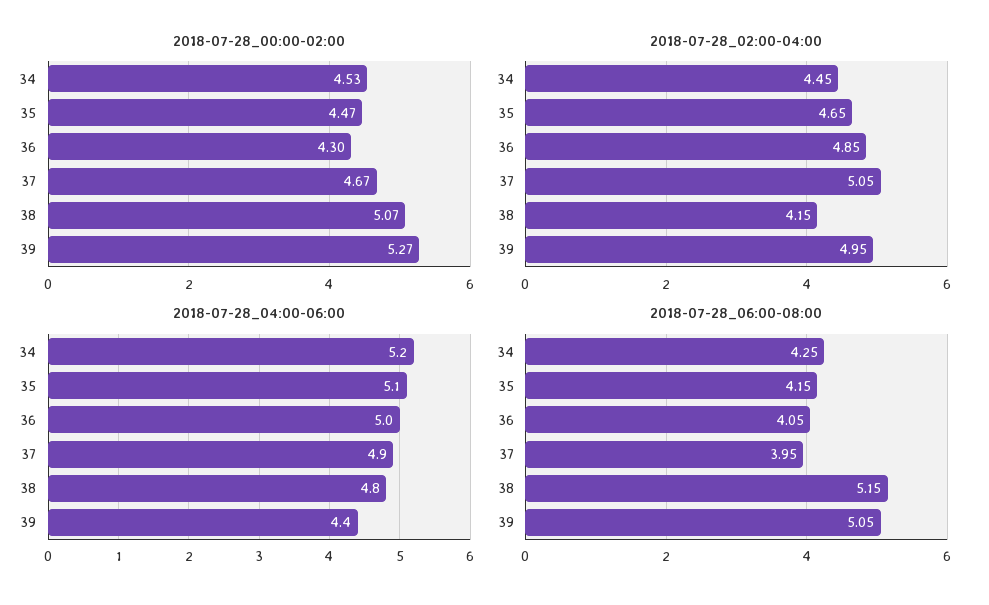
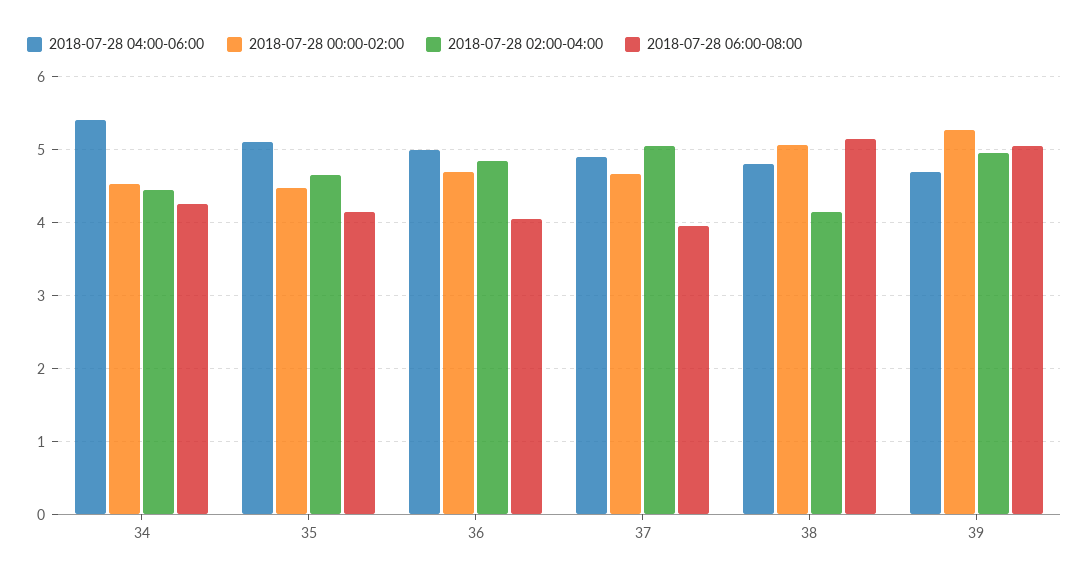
  {
    "2018-07-28_00:00-02:00": {
      "34": 4.53,
      "35": 4.47,
-     "36": 4.3,
+     "36": 4.7,
      "37": 4.67,
      "38": 5.07,
      "39": 5.27
    },
    "2018-07-28_02:00-04:00": {
      "34": 4.45,
      "35": 4.65,
      "36": 4.85,
      "37": 5.05,
      "38": 4.15,
      "39": 4.95
    },
    "2018-07-28_04:00-06:00": {
-     "34": 5.2,
+     "34": 5.4,
      "35": 5.1,
      "36": 5,
      "37": 4.9,
      "38": 4.8,
-     "39": 4.4
+     "39": 4.7
    },
    "2018-07-28_06:00-08:00": {
      "34": 4.25,
      "35": 4.15,
      "36": 4.05,
      "37": 3.95,
      "38": 5.15,
      "39": 5.05
    }
  }

